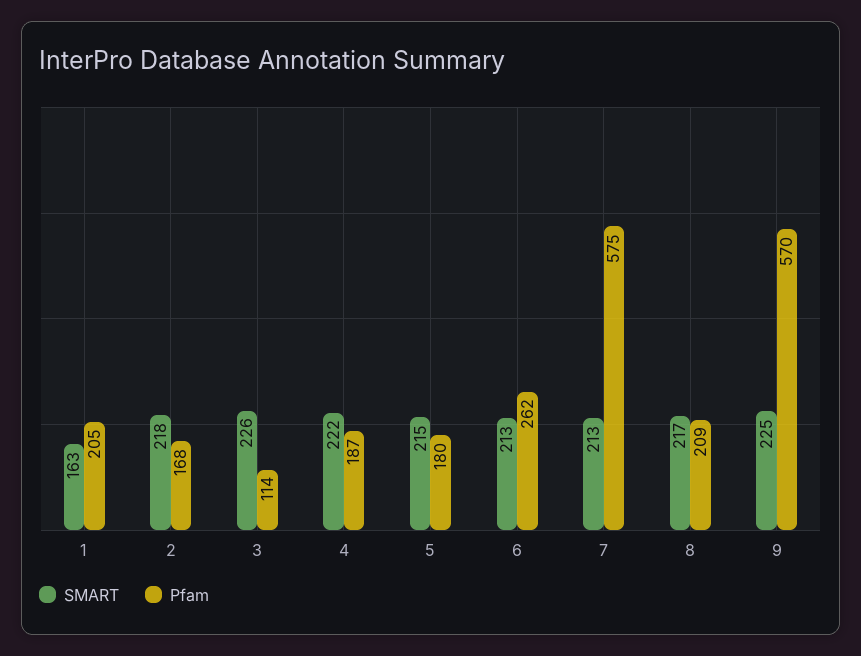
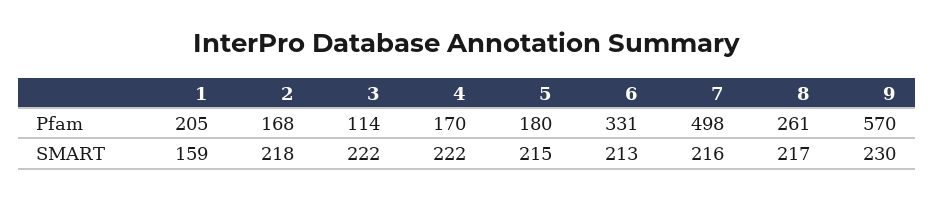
  {
    "SMART": {
-     "1": 163,
+     "1": 159,
      "2": 218,
-     "3": 226,
+     "3": 222,
      "4": 222,
      "5": 215,
      "6": 213,
-     "7": 213,
+     "7": 216,
      "8": 217,
-     "9": 225
+     "9": 230
    },
    "Pfam": {
      "1": 205,
      "2": 168,
      "3": 114,
-     "4": 187,
+     "4": 170,
      "5": 180,
-     "6": 262,
+     "6": 331,
-     "7": 575,
+     "7": 498,
-     "8": 209,
+     "8": 261,
      "9": 570
    }
  }

